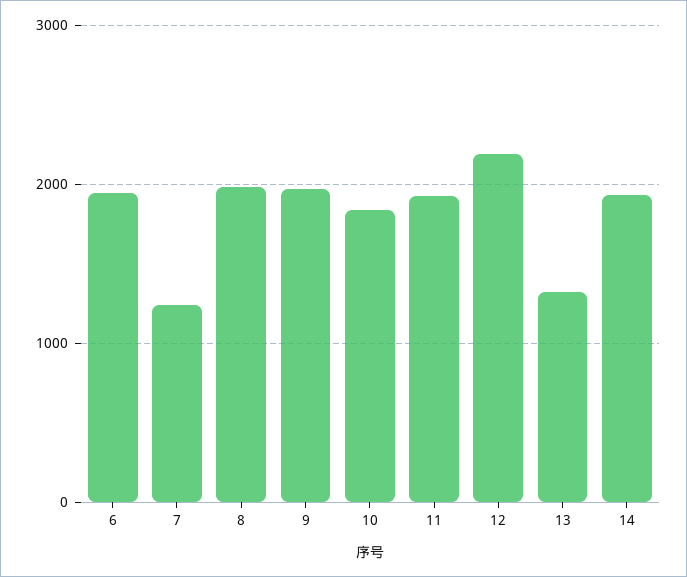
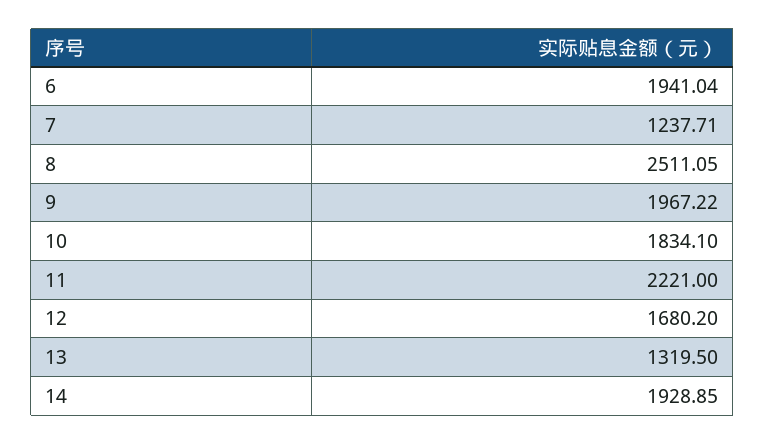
  {
    "6": 1941.04,
    "7": 1237.71,
-   "8": 2000,
+   "8": 2511.05,
    "9": 1967.22,
    "10": 1834.1,
-   "11": 1900,
+   "11": 2221,
-   "12": 2200,
+   "12": 1680.2,
    "13": 1319.5,
    "14": 1928.85
  }

